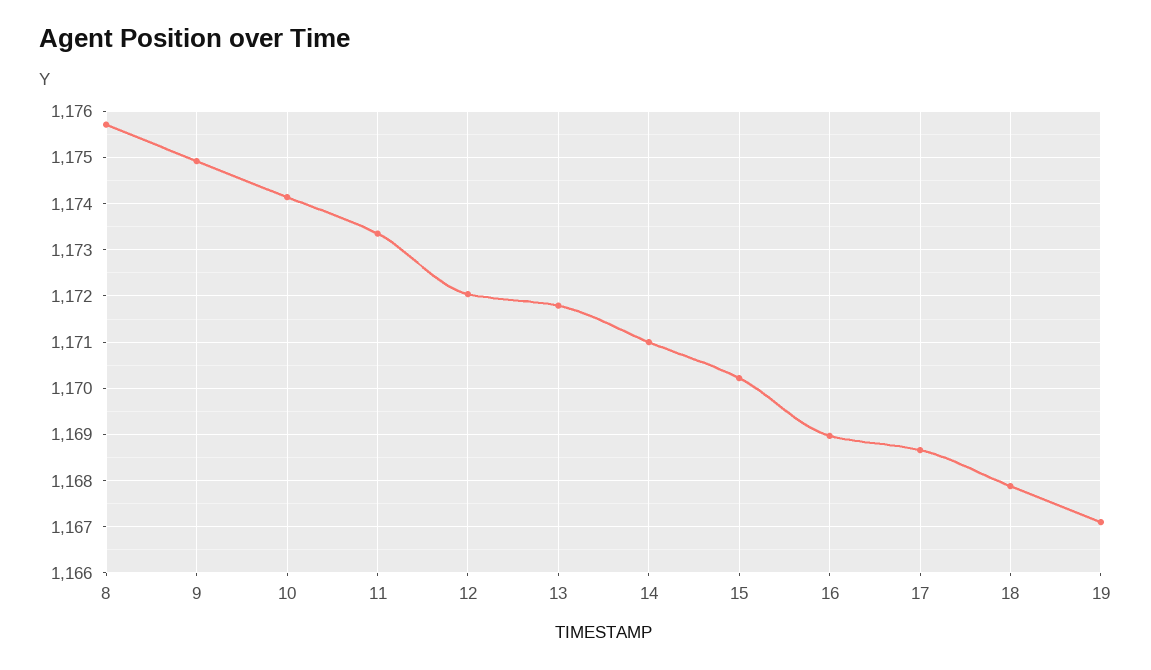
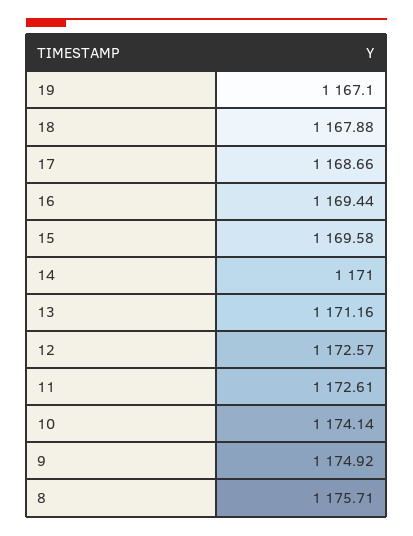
  {
    "8": 1175.71,
    "9": 1174.92,
    "10": 1174.14,
-   "11": 1173.4,
+   "11": 1172.61,
-   "12": 1172,
+   "12": 1172.57,
-   "13": 1171.8,
+   "13": 1171.16,
    "14": 1171,
-   "15": 1170.2,
+   "15": 1169.58,
-   "16": 1169,
+   "16": 1169.44,
    "17": 1168.66,
    "18": 1167.88,
    "19": 1167.1
  }

